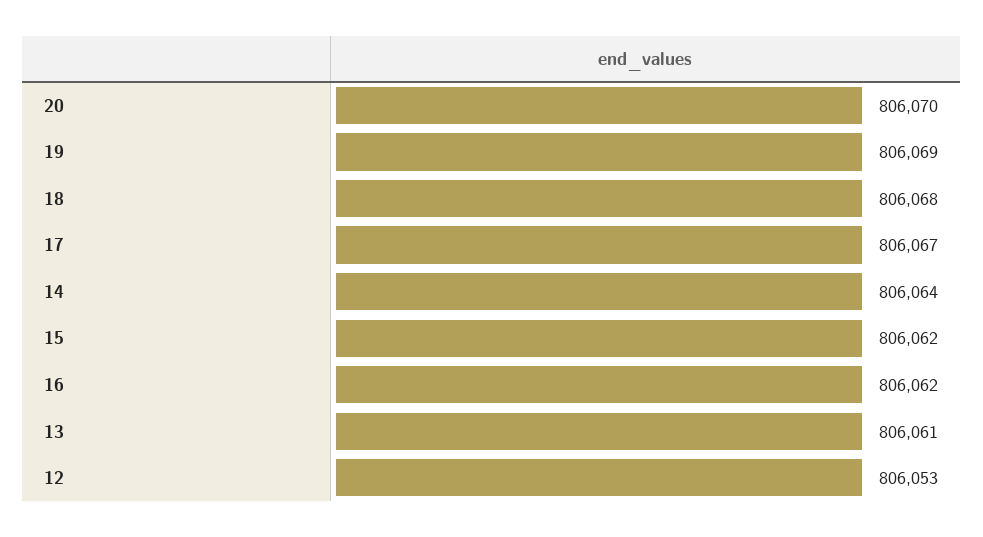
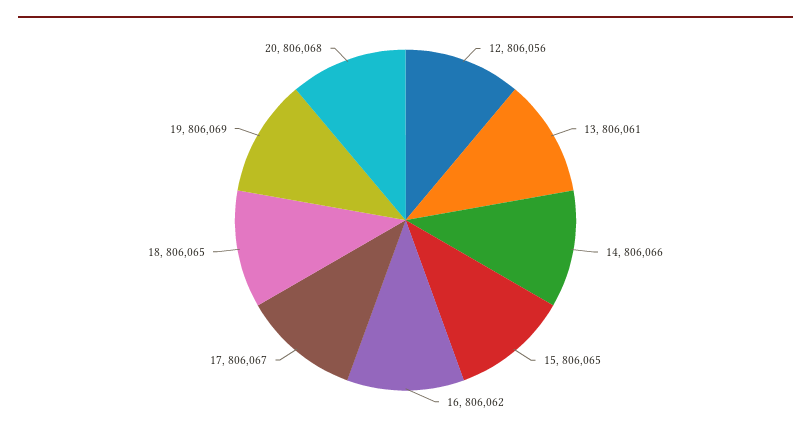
  {
-   "20": 806070,
+   "20": 806068,
    "19": 806069,
-   "18": 806068,
+   "18": 806065,
    "17": 806067,
-   "14": 806064,
+   "14": 806066,
-   "15": 806062,
+   "15": 806065,
    "16": 806062,
    "13": 806061,
-   "12": 806053
+   "12": 806056
  }

